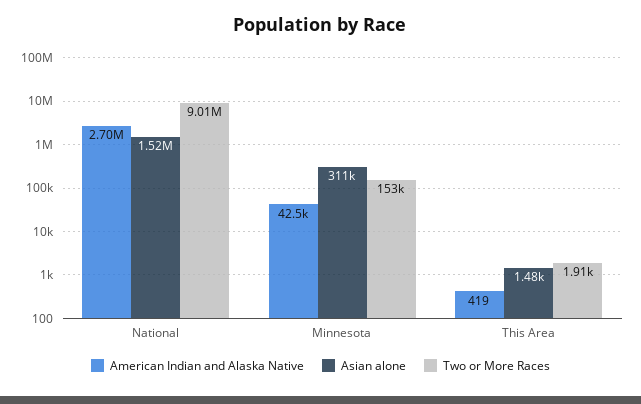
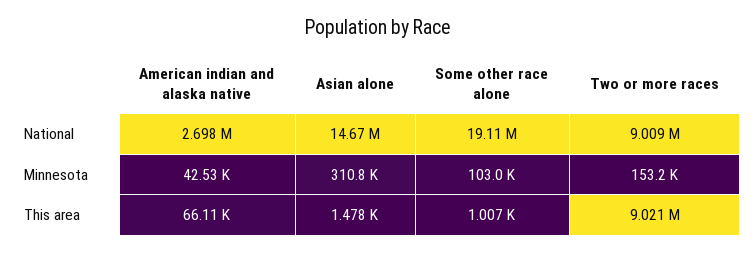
  {
    "American Indian and Alaska Native": {
      "National": 2698000,
      "Minnesota": 42530,
-     "This Area": 419
+     "This Area": 66110
    },
    "Asian alone": {
-     "National": 1520000,
+     "National": 14670000,
      "Minnesota": 310800,
      "This Area": 1478
    },
    "Two or More Races": {
      "National": 9009000,
      "Minnesota": 153200,
-     "This Area": 1910
+     "This Area": 9021000
-   }
+   },
+   "Some other race alone": {
+     "National": 19110000,
+     "Minnesota": 103000,
+     "This Area": 1007
+   }
  }

